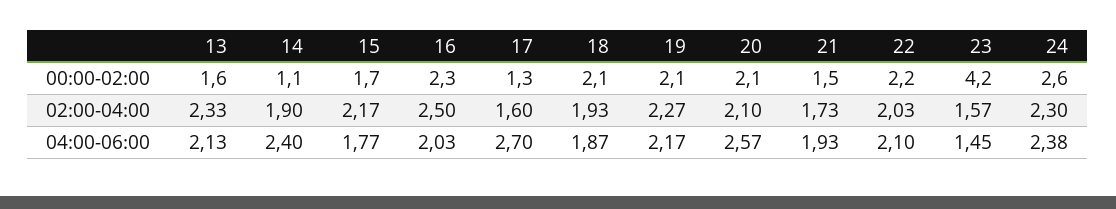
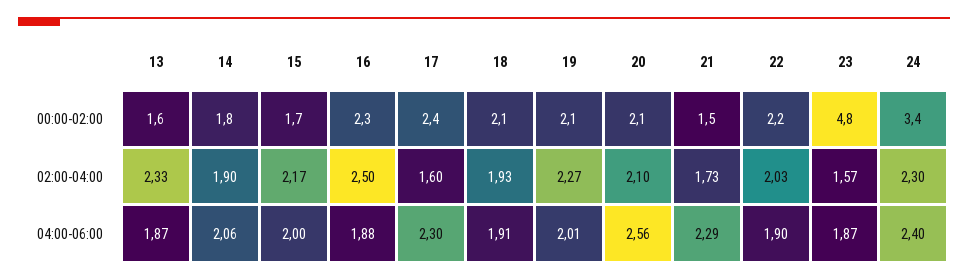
  {
    "13": {
      "00:00-02:00": 1.6,
      "02:00-04:00": 2.33,
-     "04:00-06:00": 2.13
+     "04:00-06:00": 1.87
    },
    "14": {
-     "00:00-02:00": 1.1,
+     "00:00-02:00": 1.8,
      "02:00-04:00": 1.9,
-     "04:00-06:00": 2.4
+     "04:00-06:00": 2.06
    },
    "15": {
      "00:00-02:00": 1.7,
      "02:00-04:00": 2.17,
-     "04:00-06:00": 1.77
+     "04:00-06:00": 2
    },
    "16": {
      "00:00-02:00": 2.3,
      "02:00-04:00": 2.5,
-     "04:00-06:00": 2.03
+     "04:00-06:00": 1.88
    },
    "17": {
-     "00:00-02:00": 1.3,
+     "00:00-02:00": 2.4,
      "02:00-04:00": 1.6,
-     "04:00-06:00": 2.7
+     "04:00-06:00": 2.3
    },
    "18": {
      "00:00-02:00": 2.1,
      "02:00-04:00": 1.93,
-     "04:00-06:00": 1.87
+     "04:00-06:00": 1.91
    },
    "19": {
      "00:00-02:00": 2.1,
      "02:00-04:00": 2.27,
-     "04:00-06:00": 2.17
+     "04:00-06:00": 2.01
    },
    "20": {
      "00:00-02:00": 2.1,
      "02:00-04:00": 2.1,
-     "04:00-06:00": 2.57
+     "04:00-06:00": 2.56
    },
    "21": {
      "00:00-02:00": 1.5,
      "02:00-04:00": 1.73,
-     "04:00-06:00": 1.93
+     "04:00-06:00": 2.29
    },
    "22": {
      "00:00-02:00": 2.2,
      "02:00-04:00": 2.03,
-     "04:00-06:00": 2.1
+     "04:00-06:00": 1.9
    },
    "23": {
-     "00:00-02:00": 4.2,
+     "00:00-02:00": 4.8,
      "02:00-04:00": 1.57,
-     "04:00-06:00": 1.45
+     "04:00-06:00": 1.87
    },
    "24": {
-     "00:00-02:00": 2.6,
+     "00:00-02:00": 3.4,
      "02:00-04:00": 2.3,
-     "04:00-06:00": 2.38
+     "04:00-06:00": 2.4
    }
  }

